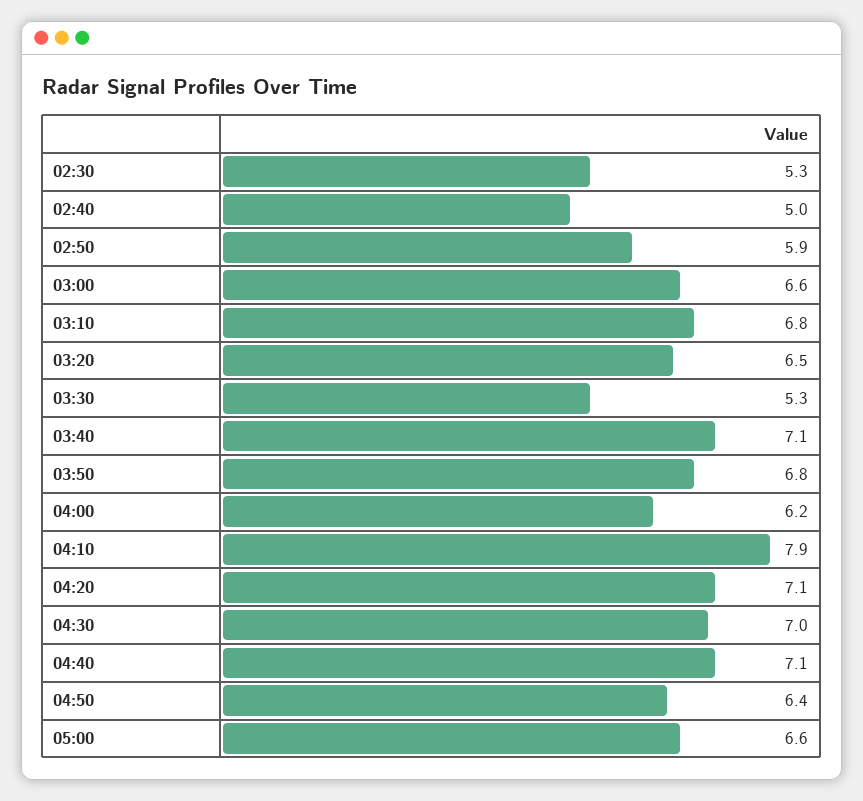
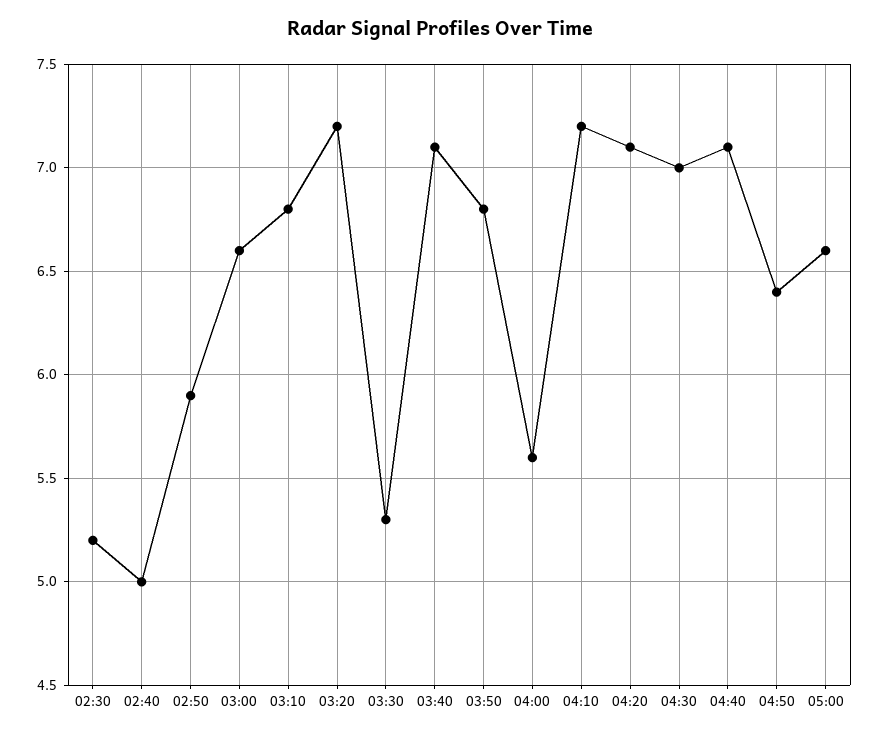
  {
-   "02:30": 5.3,
+   "02:30": 5.2,
    "02:40": 5,
    "02:50": 5.9,
    "03:00": 6.6,
    "03:10": 6.8,
-   "03:20": 6.5,
+   "03:20": 7.2,
    "03:30": 5.3,
    "03:40": 7.1,
    "03:50": 6.8,
-   "04:00": 6.2,
+   "04:00": 5.6,
-   "04:10": 7.9,
+   "04:10": 7.2,
    "04:20": 7.1,
    "04:30": 7,
    "04:40": 7.1,
    "04:50": 6.4,
    "05:00": 6.6
  }

